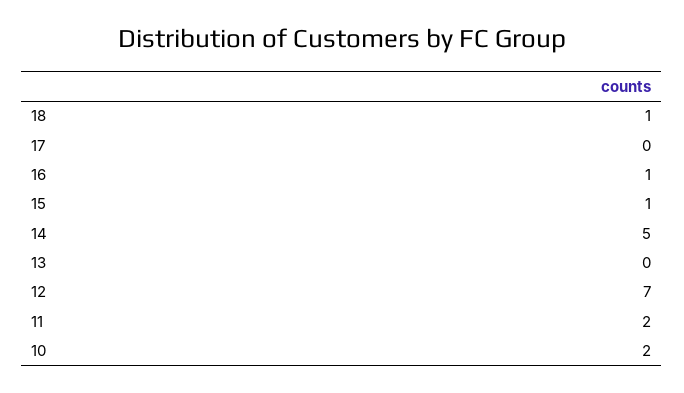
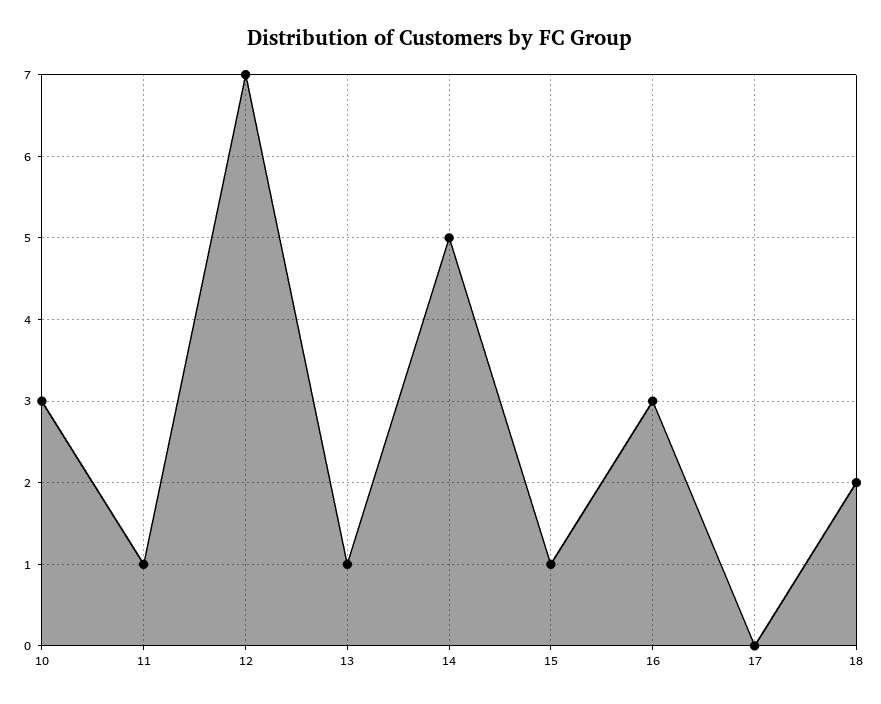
  {
-   "18": 1,
+   "18": 2,
    "17": 0,
-   "16": 1,
+   "16": 3,
    "15": 1,
    "14": 5,
-   "13": 0,
+   "13": 1,
    "12": 7,
-   "11": 2,
+   "11": 1,
-   "10": 2
+   "10": 3
  }

